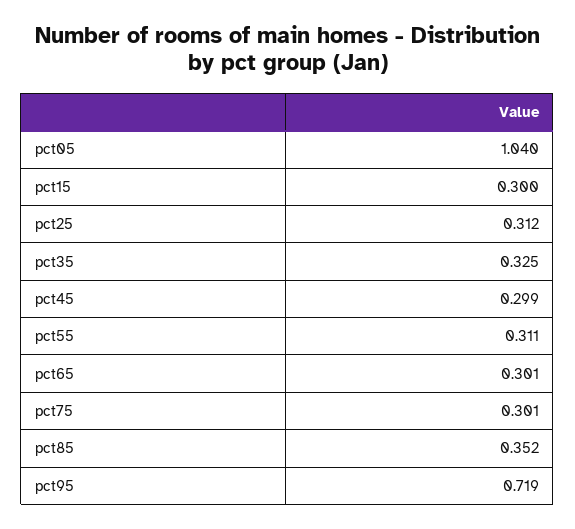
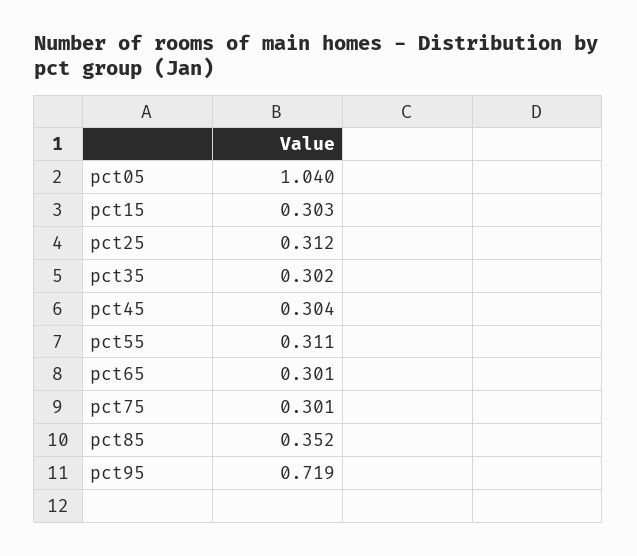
  {
    "pct05": 1.04,
-   "pct15": 0.3,
+   "pct15": 0.303,
    "pct25": 0.312,
-   "pct35": 0.325,
+   "pct35": 0.302,
-   "pct45": 0.299,
+   "pct45": 0.304,
    "pct55": 0.311,
    "pct65": 0.301,
    "pct75": 0.301,
    "pct85": 0.352,
    "pct95": 0.719
  }

